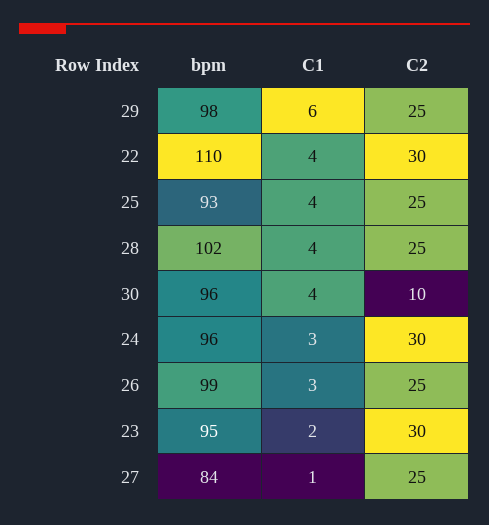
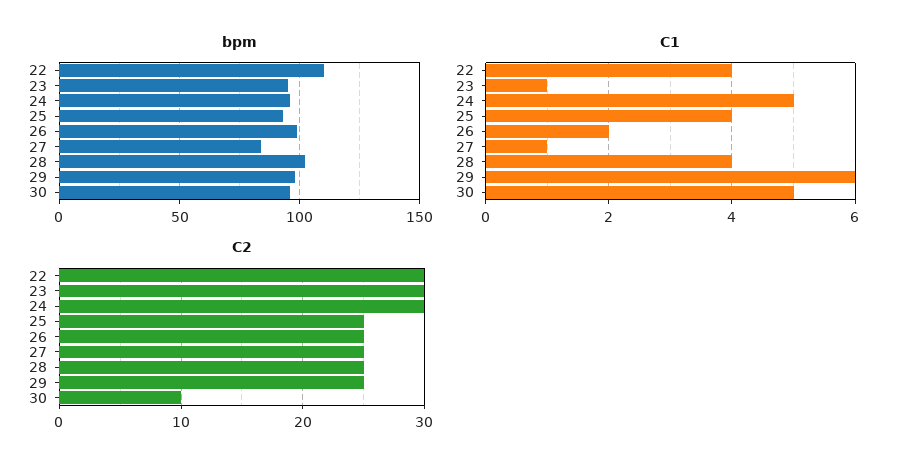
  {
    "bpm": {
      "29": 98,
      "22": 110,
      "25": 93,
      "28": 102,
      "30": 96,
      "24": 96,
      "26": 99,
      "23": 95,
      "27": 84
    },
    "C1": {
      "29": 6,
      "22": 4,
      "25": 4,
      "28": 4,
-     "30": 4,
+     "30": 5,
-     "24": 3,
+     "24": 5,
-     "26": 3,
+     "26": 2,
-     "23": 2,
+     "23": 1,
      "27": 1
    },
    "C2": {
      "29": 25,
      "22": 30,
      "25": 25,
      "28": 25,
      "30": 10,
      "24": 30,
      "26": 25,
      "23": 30,
      "27": 25
    }
  }

